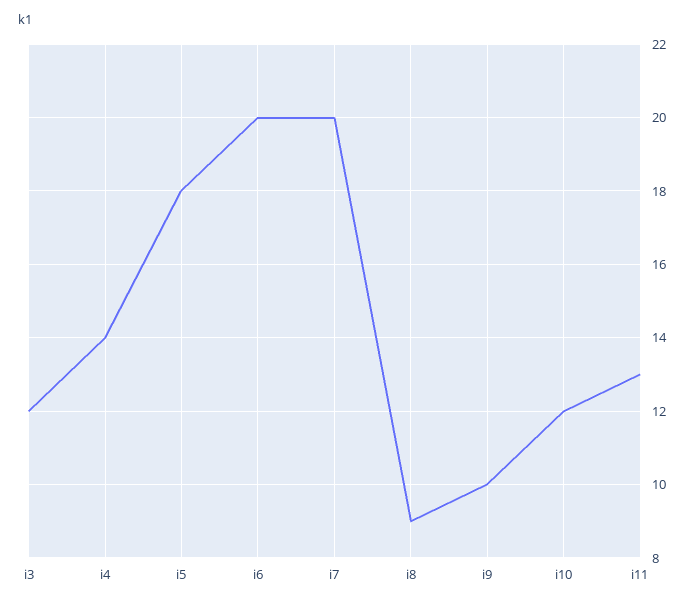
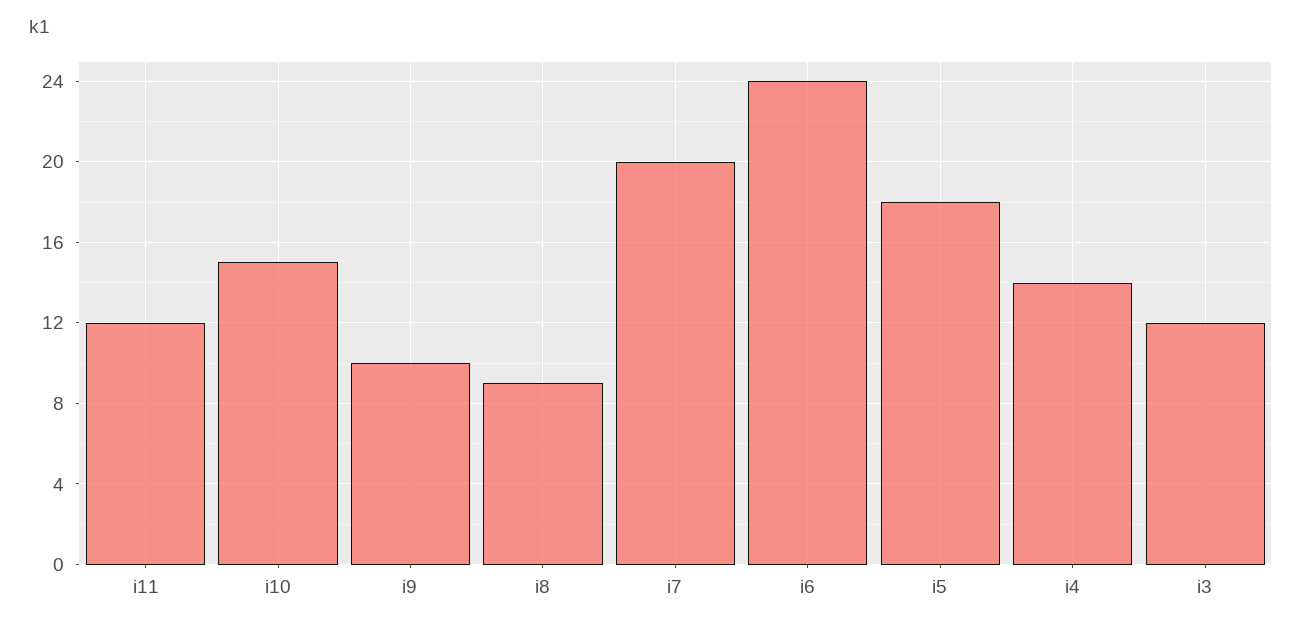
  {
    "i3": 12,
    "i4": 14,
    "i5": 18,
-   "i6": 20,
+   "i6": 24,
    "i7": 20,
    "i8": 9,
    "i9": 10,
-   "i10": 12,
+   "i10": 15,
-   "i11": 13
+   "i11": 12
  }

